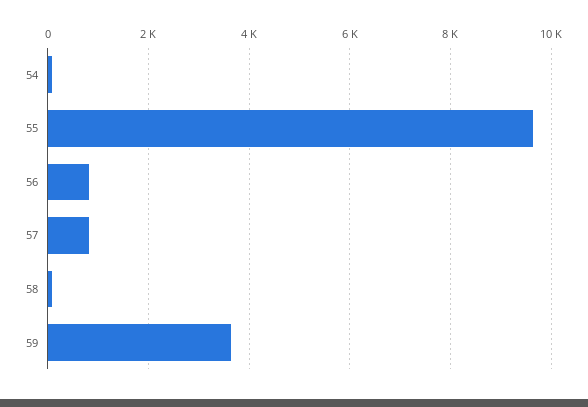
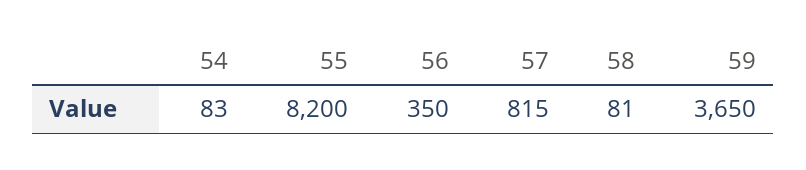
  {
    "54": 83,
-   "55": 9600,
+   "55": 8200,
-   "56": 800,
+   "56": 350,
    "57": 815,
    "58": 81,
    "59": 3650
  }

